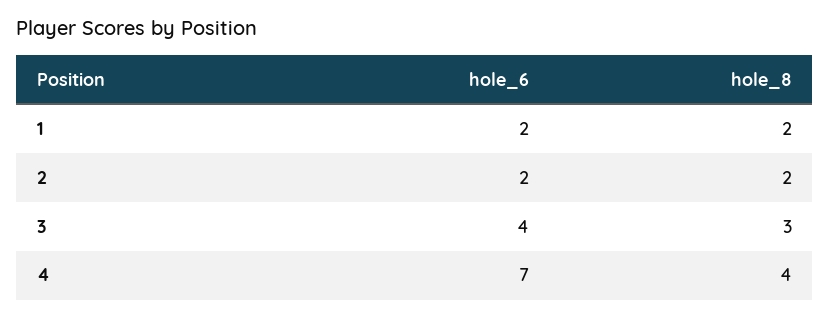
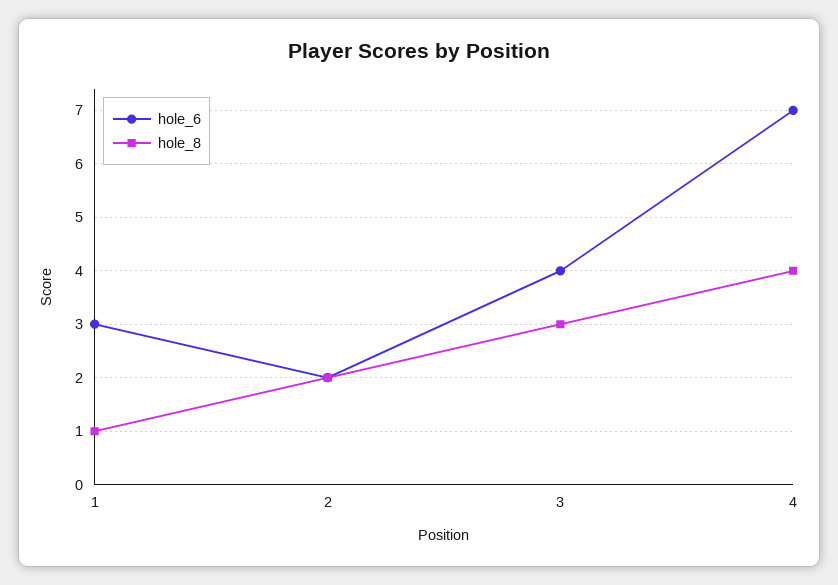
  {
    "hole_6": {
-     "1": 2,
+     "1": 3,
      "2": 2,
      "3": 4,
      "4": 7
    },
    "hole_8": {
-     "1": 2,
+     "1": 1,
      "2": 2,
      "3": 3,
      "4": 4
    }
  }

